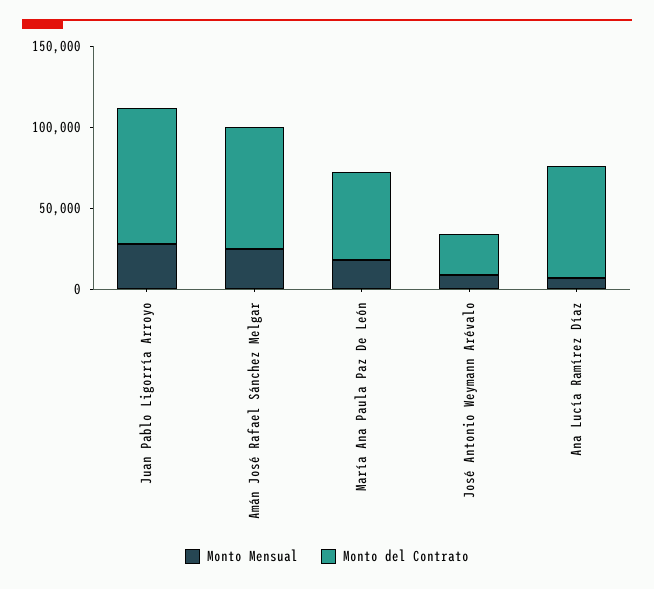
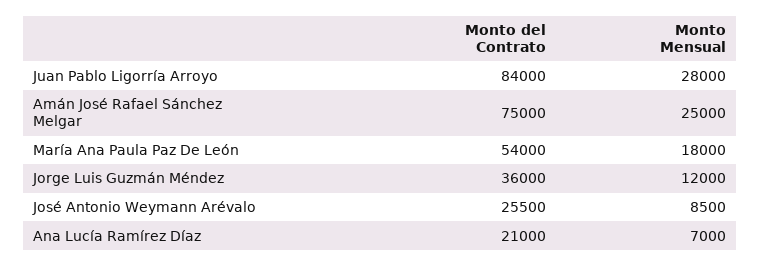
  {
    "Monto Mensual": {
      "Juan Pablo Ligorría Arroyo": 28000,
      "Amán José Rafael Sánchez Melgar": 25000,
      "María Ana Paula Paz De León": 18000,
      "José Antonio Weymann Arévalo": 8500,
-     "Ana Lucía Ramírez Díaz": 7000
+     "Ana Lucía Ramírez Díaz": 7000,
+     "Jorge Luis Guzmán Méndez": 12000
    },
    "Monto del Contrato": {
      "Juan Pablo Ligorría Arroyo": 84000,
      "Amán José Rafael Sánchez Melgar": 75000,
      "María Ana Paula Paz De León": 54000,
      "José Antonio Weymann Arévalo": 25500,
-     "Ana Lucía Ramírez Díaz": 70000
+     "Ana Lucía Ramírez Díaz": 21000,
+     "Jorge Luis Guzmán Méndez": 36000
    }
  }

